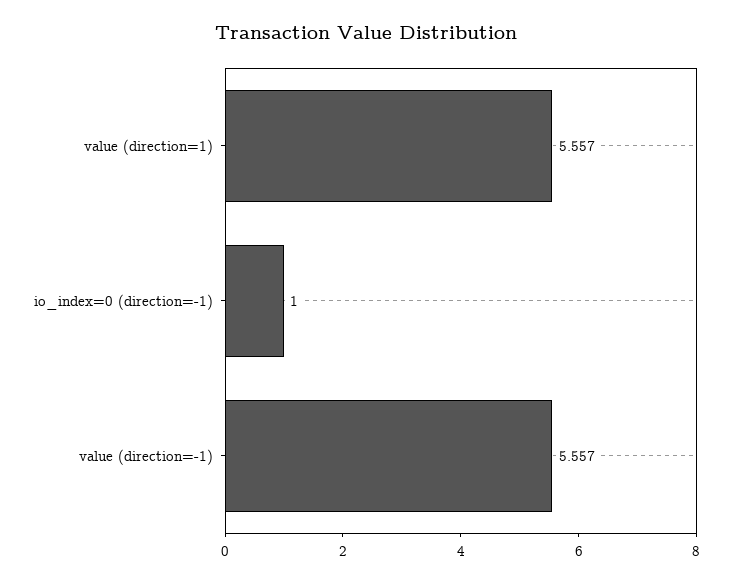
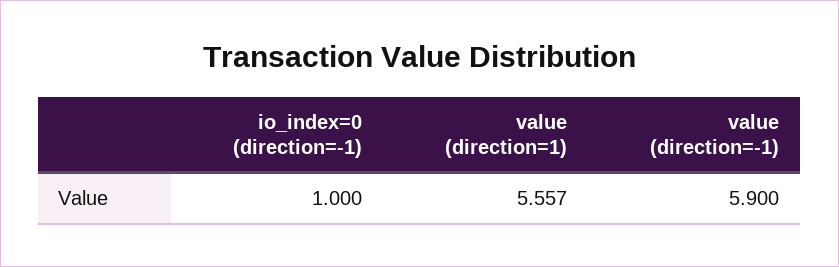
  {
    "value (direction=1)": 5.557,
    "io_index=0 (direction=-1)": 1,
-   "value (direction=-1)": 5.557
+   "value (direction=-1)": 5.9
  }

